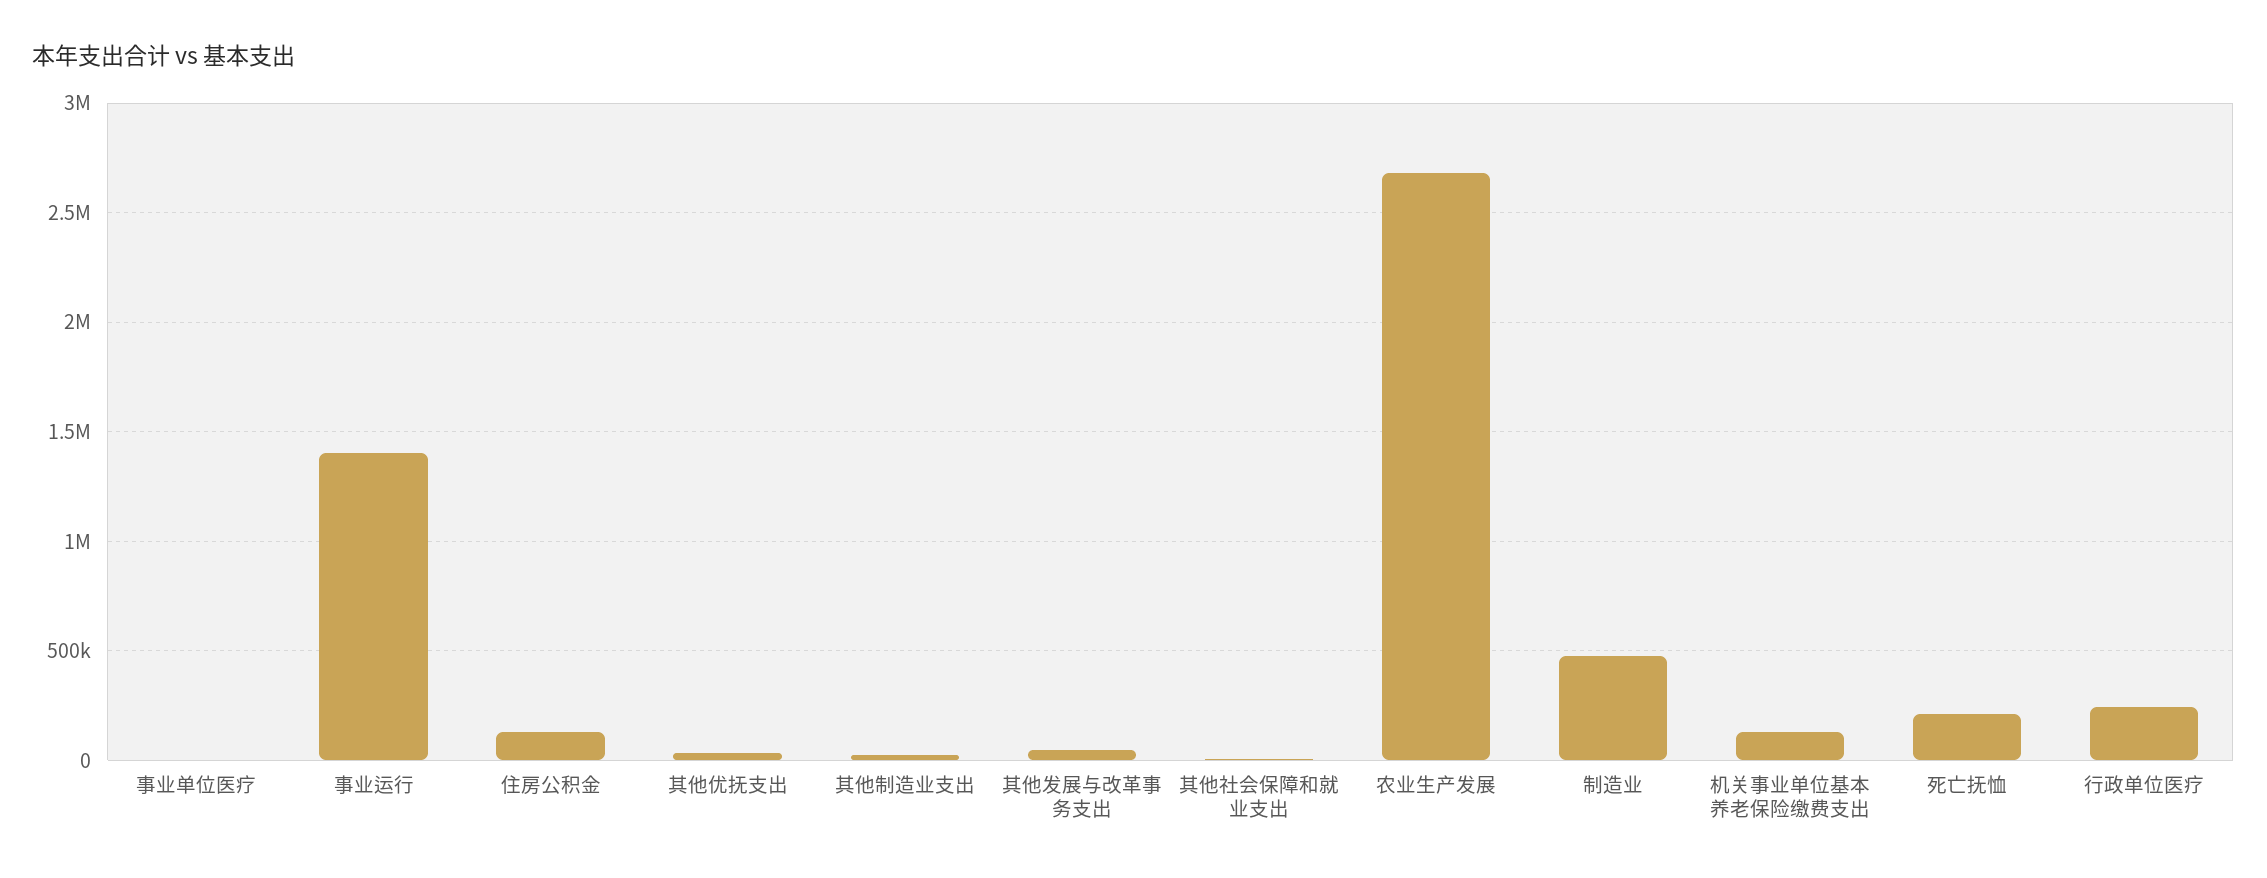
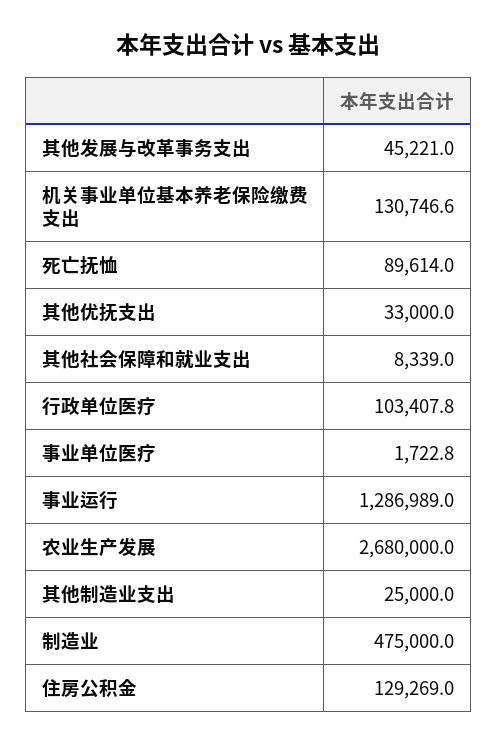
  {
    "事业单位医疗": 1722.8,
-   "事业运行": 1400000,
+   "事业运行": 1286989,
    "住房公积金": 129269,
    "其他优抚支出": 33000,
    "其他制造业支出": 25000,
    "其他发展与改革事务支出": 45221,
    "其他社会保障和就业支出": 8339,
    "农业生产发展": 2680000,
    "制造业": 475000,
    "机关事业单位基本养老保险缴费支出": 130746.6,
-   "死亡抚恤": 200000,
+   "死亡抚恤": 89614,
-   "行政单位医疗": 250000
+   "行政单位医疗": 103407.8
  }

